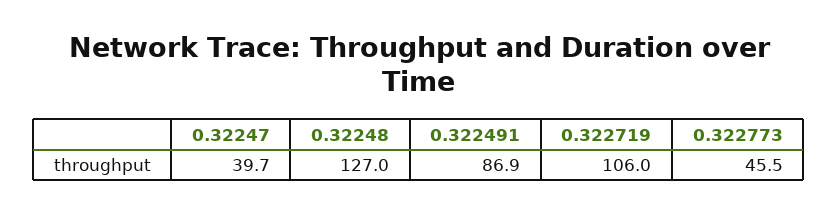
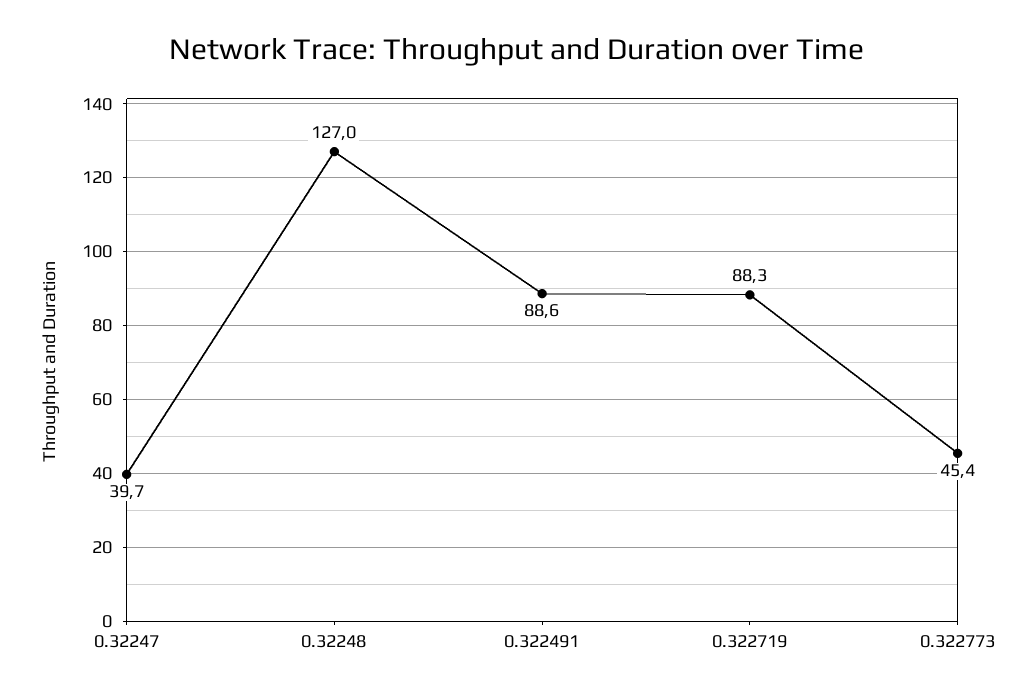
  {
    "0.32247": 39.7,
    "0.32248": 127,
-   "0.322491": 86.9,
+   "0.322491": 88.6,
-   "0.322719": 106,
+   "0.322719": 88.3,
-   "0.322773": 45.5
+   "0.322773": 45.4
  }

